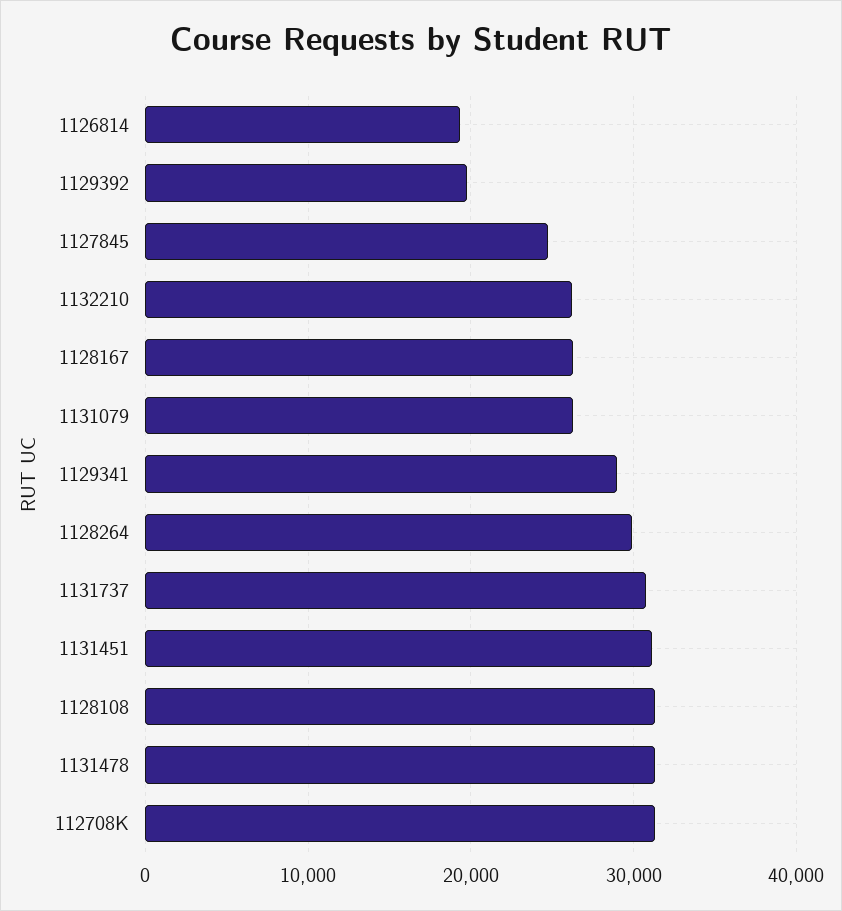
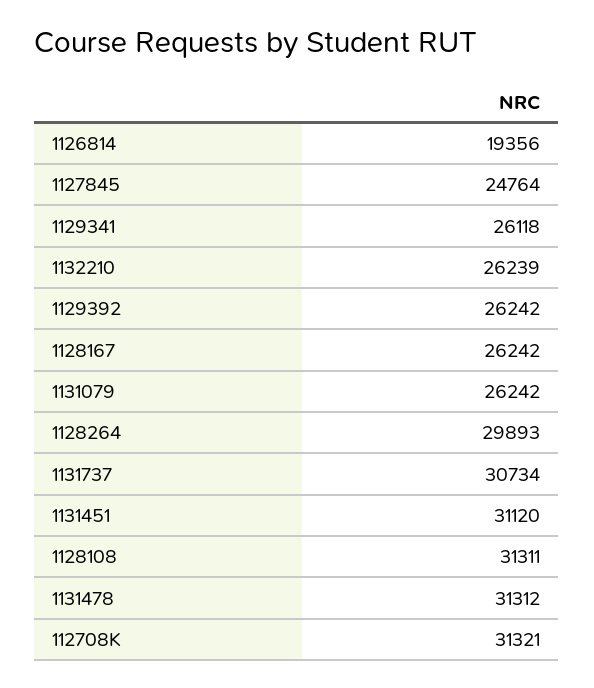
  {
    "1126814": 19356,
-   "1129392": 20000,
+   "1129392": 26242,
    "1127845": 24764,
    "1132210": 26239,
    "1128167": 26242,
    "1131079": 26242,
-   "1129341": 29000,
+   "1129341": 26118,
    "1128264": 29893,
    "1131737": 30734,
    "1131451": 31120,
    "1128108": 31311,
    "1131478": 31312,
    "112708K": 31321
  }

